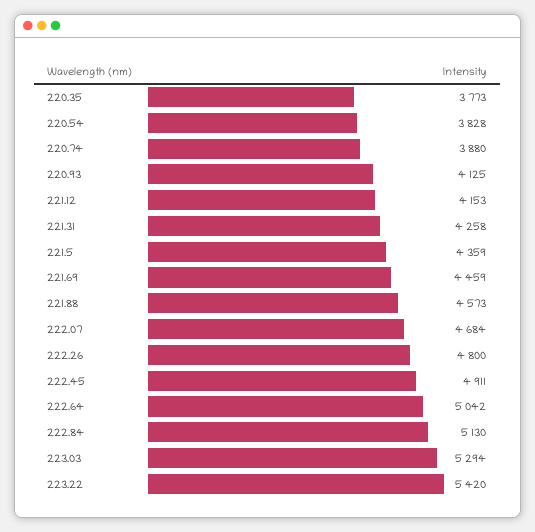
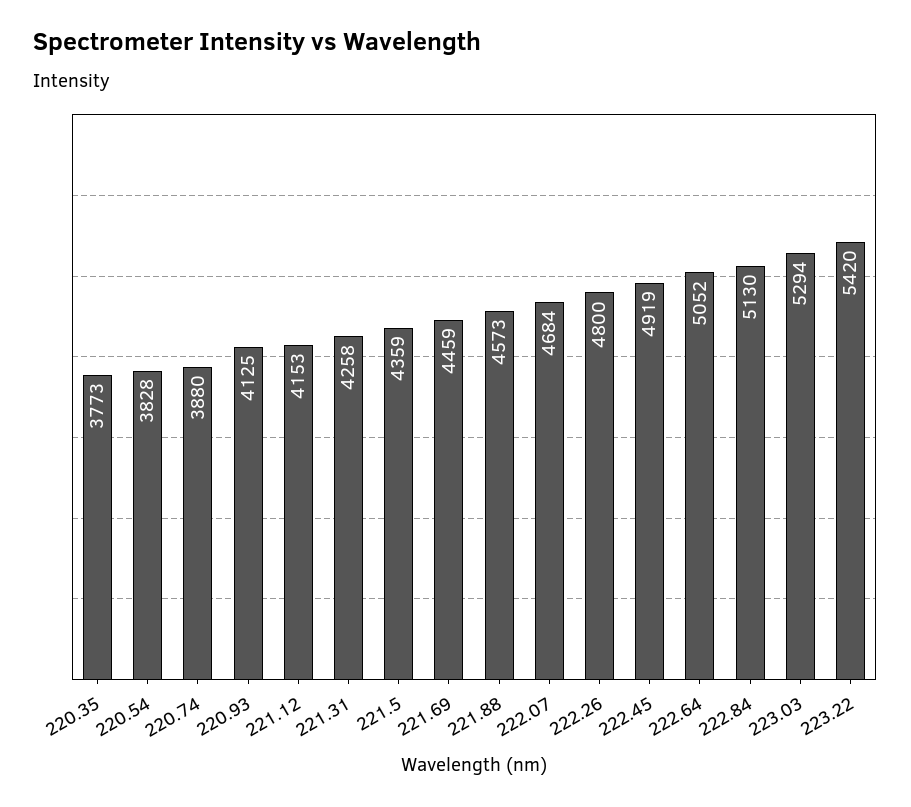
  {
    "220.35": 3773,
    "220.54": 3828,
    "220.74": 3880,
    "220.93": 4125,
    "221.12": 4153,
    "221.31": 4258,
    "221.5": 4359,
    "221.69": 4459,
    "221.88": 4573,
    "222.07": 4684,
    "222.26": 4800,
-   "222.45": 4911,
+   "222.45": 4919,
-   "222.64": 5042,
+   "222.64": 5052,
    "222.84": 5130,
    "223.03": 5294,
    "223.22": 5420
  }

